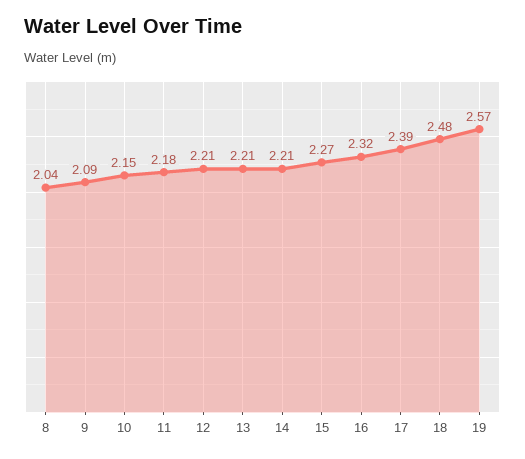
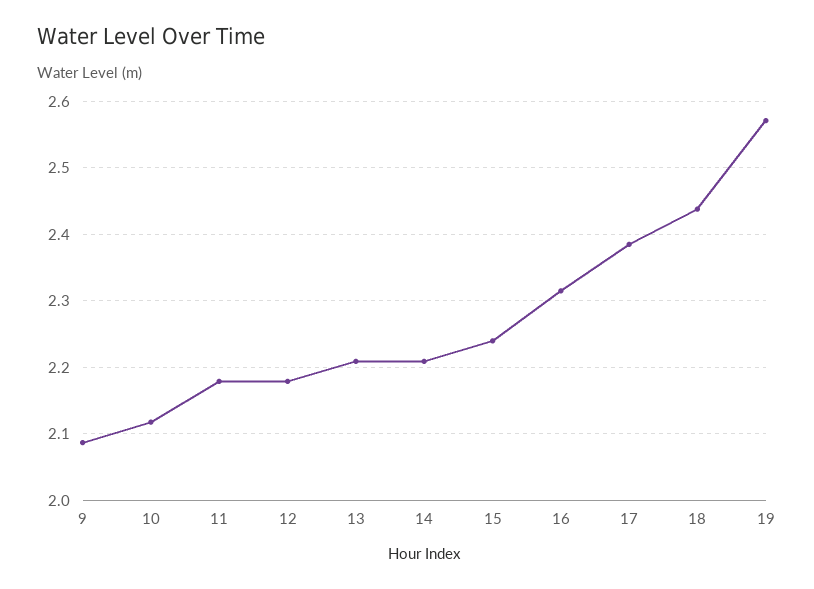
  {
-   "8": 2.04,
    "9": 2.09,
-   "10": 2.15,
+   "10": 2.12,
    "11": 2.18,
-   "12": 2.21,
+   "12": 2.18,
    "13": 2.21,
    "14": 2.21,
-   "15": 2.27,
+   "15": 2.24,
    "16": 2.32,
    "17": 2.39,
-   "18": 2.48,
+   "18": 2.44,
    "19": 2.57
  }

